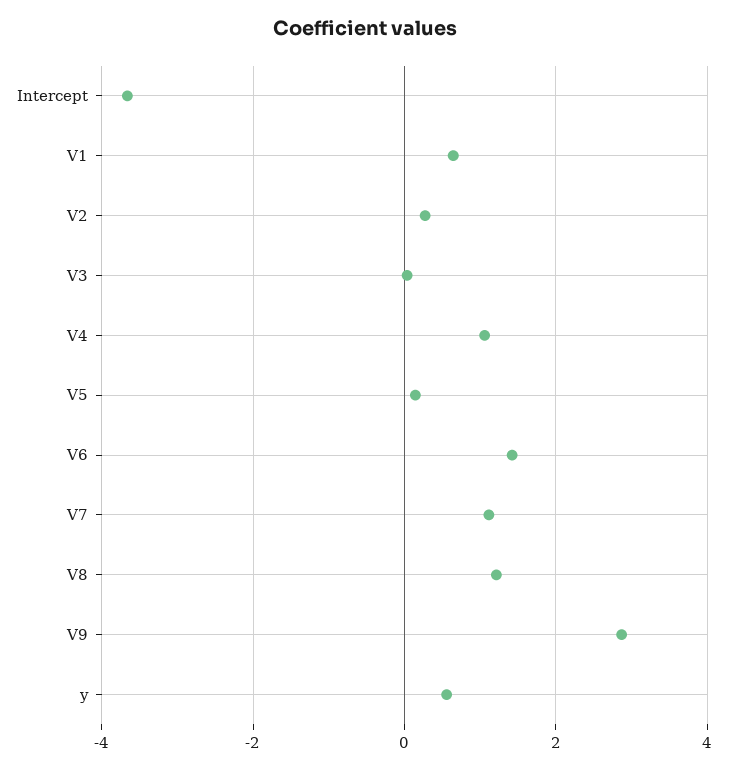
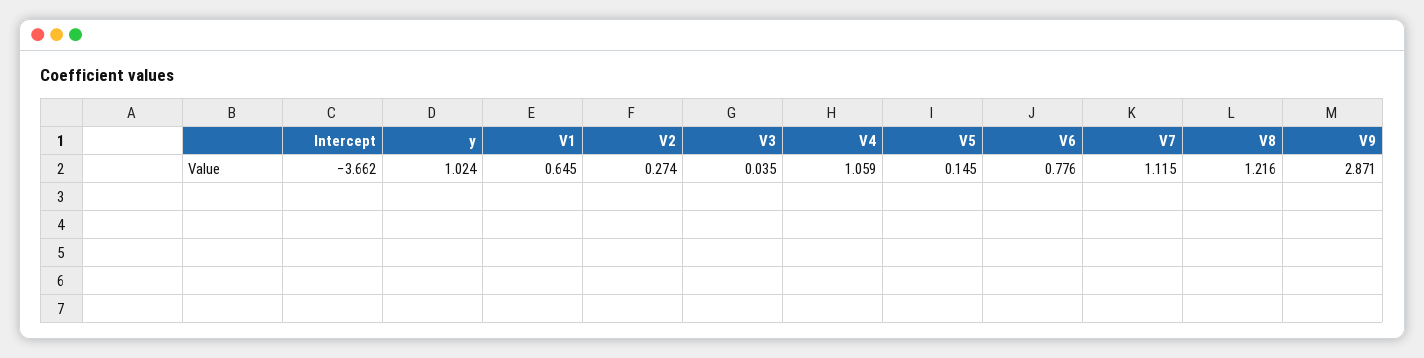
  {
    "Intercept": -3.662,
    "V1": 0.645,
    "V2": 0.274,
    "V3": 0.035,
    "V4": 1.059,
    "V5": 0.145,
-   "V6": 1.4,
+   "V6": 0.776,
    "V7": 1.115,
    "V8": 1.216,
    "V9": 2.871,
-   "y": 0.6
+   "y": 1.024
  }

